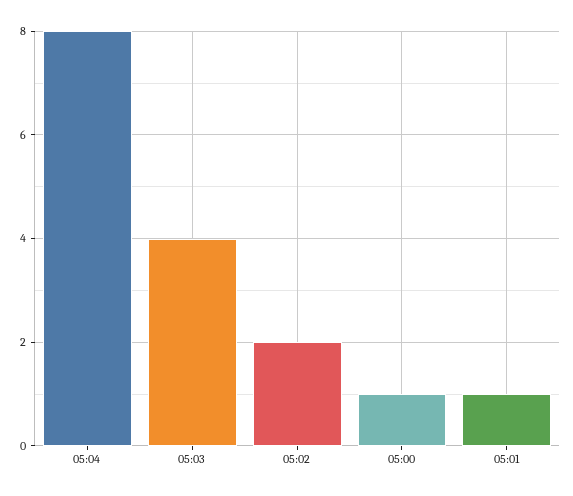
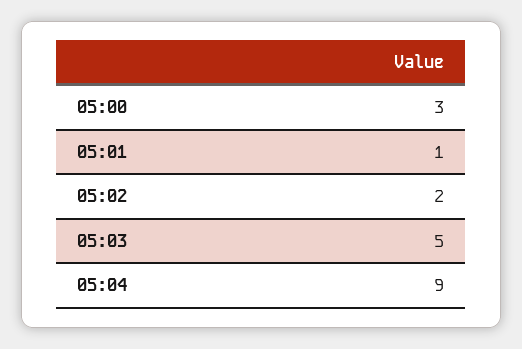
  {
-   "05:04": 8,
+   "05:04": 9,
-   "05:03": 4,
+   "05:03": 5,
    "05:02": 2,
-   "05:00": 1,
+   "05:00": 3,
    "05:01": 1
  }

